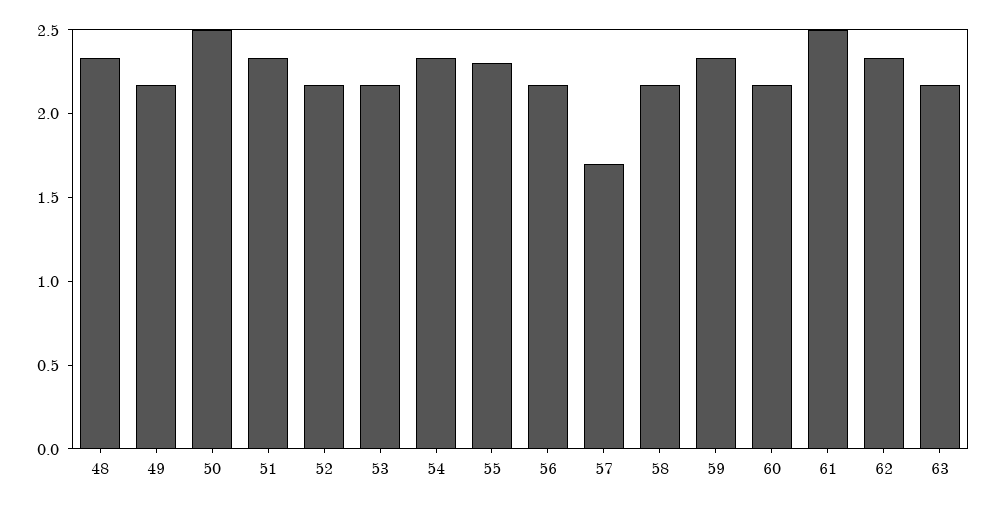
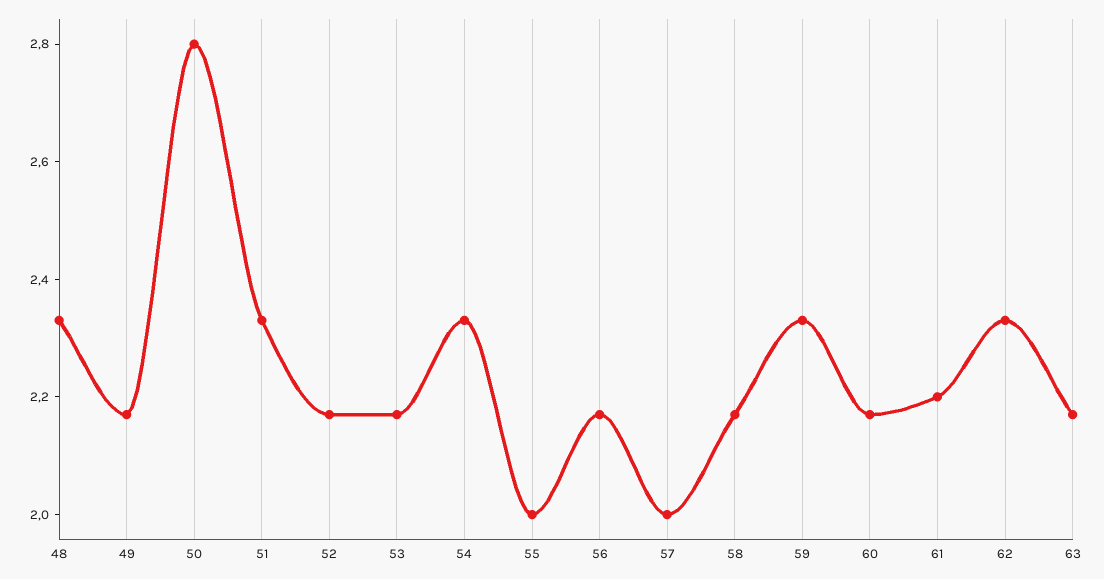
  {
    "48": 2.35,
    "49": 2.15,
-   "50": 2.5,
+   "50": 2.8,
    "51": 2.35,
    "52": 2.15,
    "53": 2.15,
    "54": 2.35,
-   "55": 2.3,
+   "55": 2,
    "56": 2.15,
-   "57": 1.7,
+   "57": 2,
    "58": 2.15,
    "59": 2.35,
    "60": 2.15,
-   "61": 2.5,
+   "61": 2.2,
    "62": 2.35,
    "63": 2.15
  }

